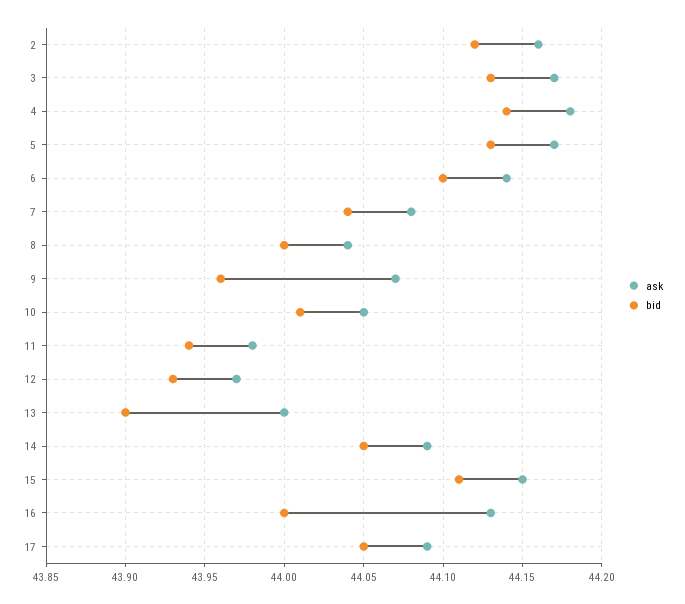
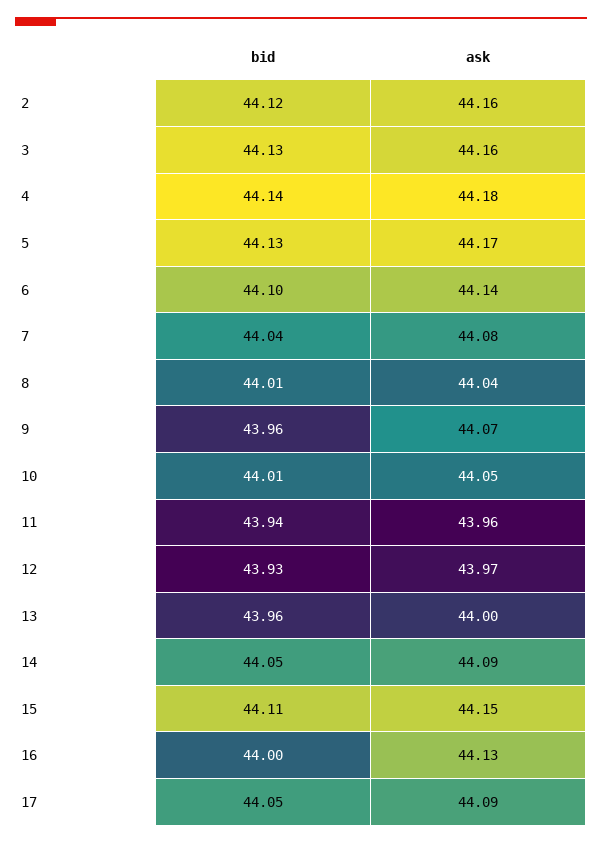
  {
    "ask": {
      "2": 44.16,
-     "3": 44.17,
+     "3": 44.16,
      "4": 44.18,
      "5": 44.17,
      "6": 44.14,
      "7": 44.08,
      "8": 44.04,
      "9": 44.07,
      "10": 44.05,
-     "11": 43.98,
+     "11": 43.96,
      "12": 43.97,
      "13": 44,
      "14": 44.09,
      "15": 44.15,
      "16": 44.13,
      "17": 44.09
    },
    "bid": {
      "2": 44.12,
      "3": 44.13,
      "4": 44.14,
      "5": 44.13,
      "6": 44.1,
      "7": 44.04,
-     "8": 44,
+     "8": 44.01,
      "9": 43.96,
      "10": 44.01,
      "11": 43.94,
      "12": 43.93,
-     "13": 43.9,
+     "13": 43.96,
      "14": 44.05,
      "15": 44.11,
      "16": 44,
      "17": 44.05
    }
  }

